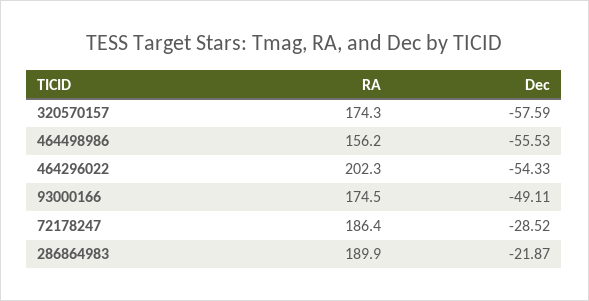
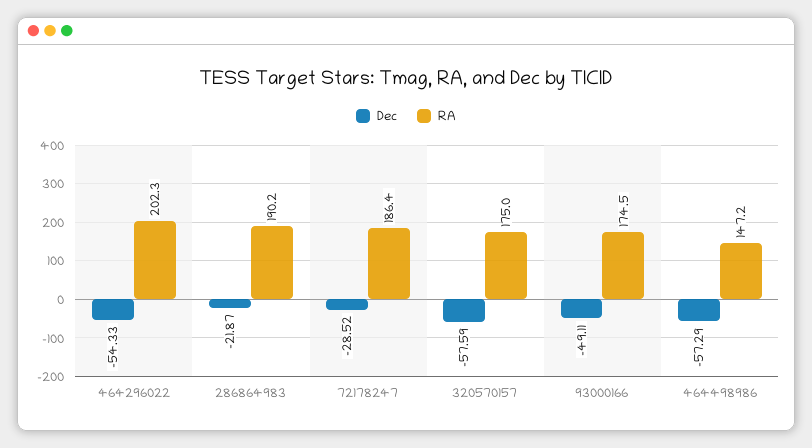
  {
    "RA": {
-     "320570157": 174.3,
+     "320570157": 175,
-     "464498986": 156.2,
+     "464498986": 147.2,
      "464296022": 202.3,
      "93000166": 174.5,
      "72178247": 186.4,
-     "286864983": 189.9
+     "286864983": 190.2
    },
    "Dec": {
      "320570157": -57.59,
-     "464498986": -55.53,
+     "464498986": -57.29,
      "464296022": -54.33,
      "93000166": -49.11,
      "72178247": -28.52,
      "286864983": -21.87
    }
  }

